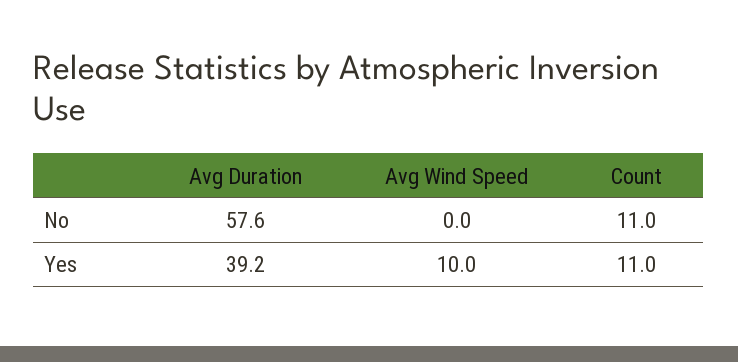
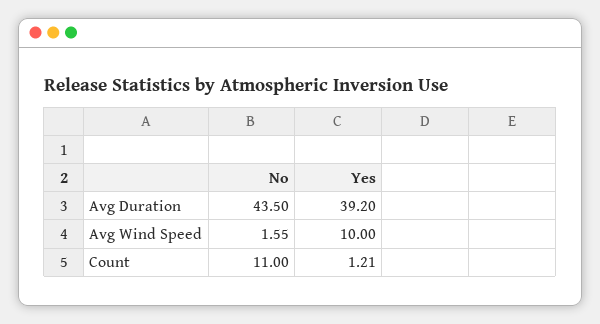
  {
    "Avg Duration": {
-     "No": 57.6,
+     "No": 43.5,
      "Yes": 39.2
    },
    "Avg Wind Speed": {
-     "No": 0,
+     "No": 1.55,
      "Yes": 10
    },
    "Count": {
      "No": 11,
-     "Yes": 11
+     "Yes": 1.21
    }
  }

